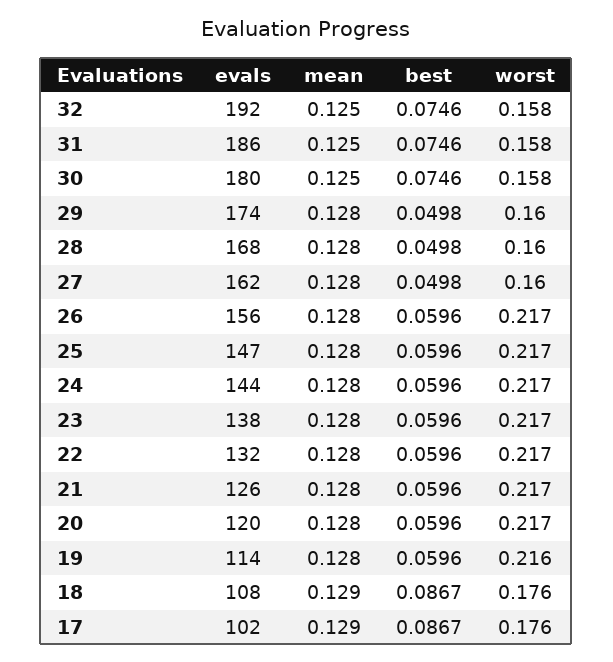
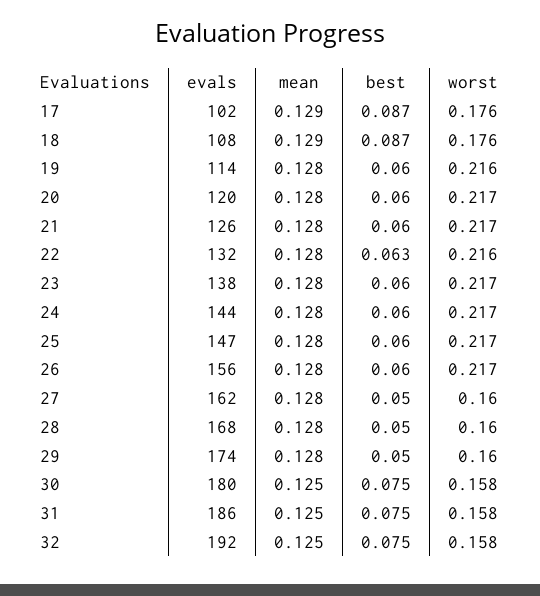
  {
    "evals": {
      "32": 192,
      "31": 186,
      "30": 180,
      "29": 174,
      "28": 168,
      "27": 162,
      "26": 156,
      "25": 147,
      "24": 144,
      "23": 138,
      "22": 132,
      "21": 126,
      "20": 120,
      "19": 114,
      "18": 108,
      "17": 102
    },
    "mean": {
      "32": 0.125,
      "31": 0.125,
      "30": 0.125,
      "29": 0.128,
      "28": 0.128,
      "27": 0.128,
      "26": 0.128,
      "25": 0.128,
      "24": 0.128,
      "23": 0.128,
      "22": 0.128,
      "21": 0.128,
      "20": 0.128,
      "19": 0.128,
      "18": 0.129,
      "17": 0.129
    },
    "best": {
      "32": 0.0746,
      "31": 0.0746,
      "30": 0.0746,
      "29": 0.0498,
      "28": 0.0498,
      "27": 0.0498,
      "26": 0.0596,
      "25": 0.0596,
      "24": 0.0596,
      "23": 0.0596,
-     "22": 0.0596,
+     "22": 0.063,
      "21": 0.0596,
      "20": 0.0596,
      "19": 0.0596,
      "18": 0.0867,
      "17": 0.0867
    },
    "worst": {
      "32": 0.158,
      "31": 0.158,
      "30": 0.158,
      "29": 0.16,
      "28": 0.16,
      "27": 0.16,
      "26": 0.217,
      "25": 0.217,
      "24": 0.217,
      "23": 0.217,
-     "22": 0.217,
+     "22": 0.216,
      "21": 0.217,
      "20": 0.217,
      "19": 0.216,
      "18": 0.176,
      "17": 0.176
    }
  }

